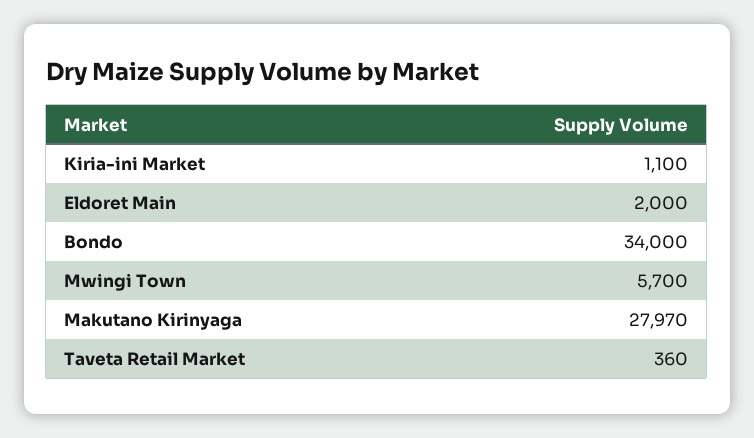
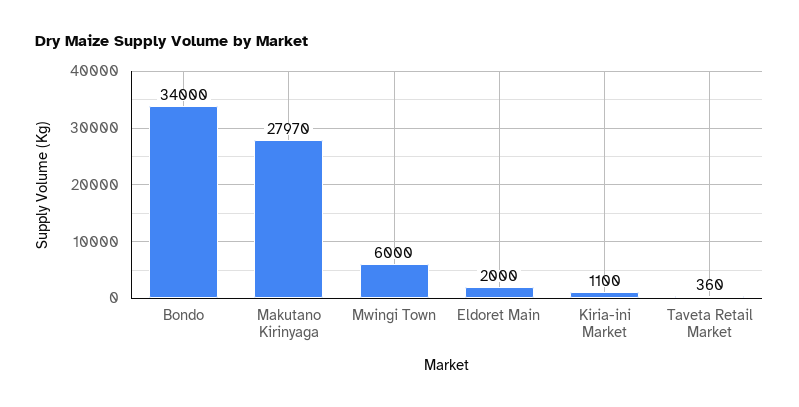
  {
    "Kiria-ini Market": 1100,
    "Eldoret Main": 2000,
    "Bondo": 34000,
-   "Mwingi Town": 5700,
+   "Mwingi Town": 6000,
    "Makutano Kirinyaga": 27970,
    "Taveta Retail Market": 360
  }

